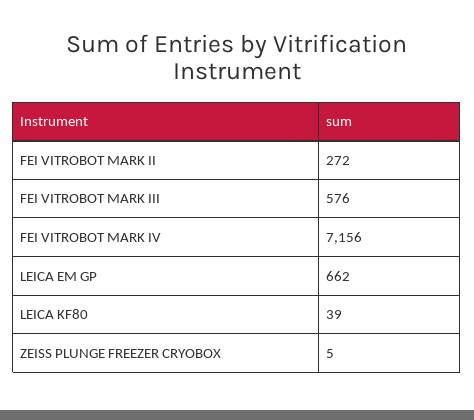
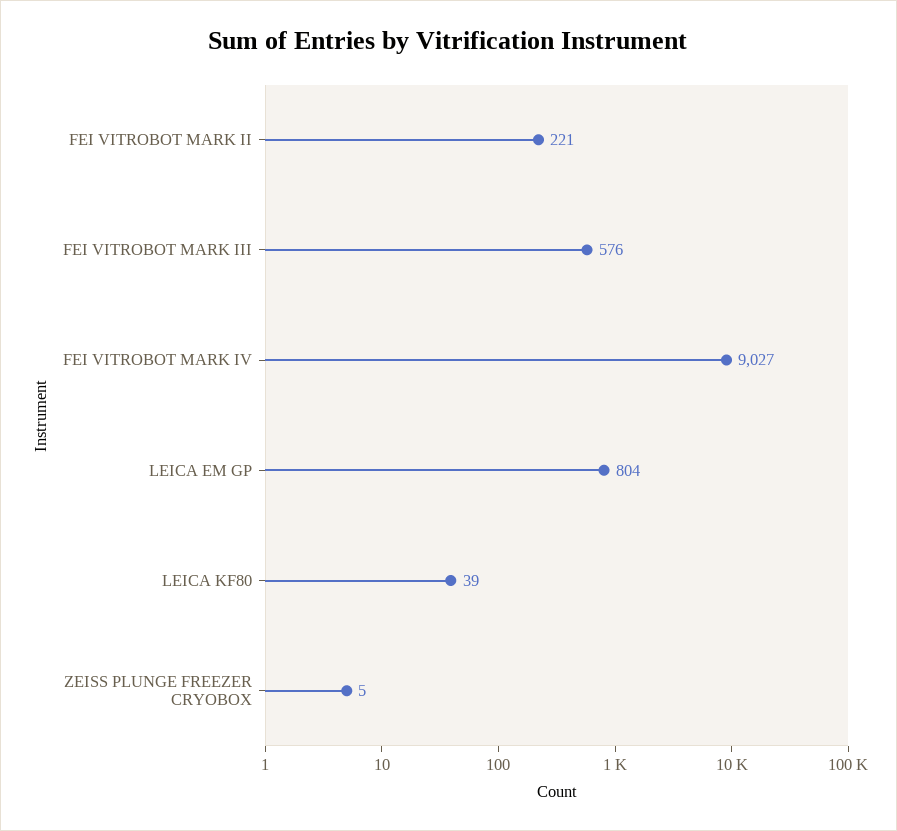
  {
-   "FEI VITROBOT MARK II": 272,
+   "FEI VITROBOT MARK II": 221,
    "FEI VITROBOT MARK III": 576,
-   "FEI VITROBOT MARK IV": 7156,
+   "FEI VITROBOT MARK IV": 9027,
-   "LEICA EM GP": 662,
+   "LEICA EM GP": 804,
    "LEICA KF80": 39,
    "ZEISS PLUNGE FREEZER CRYOBOX": 5
  }

